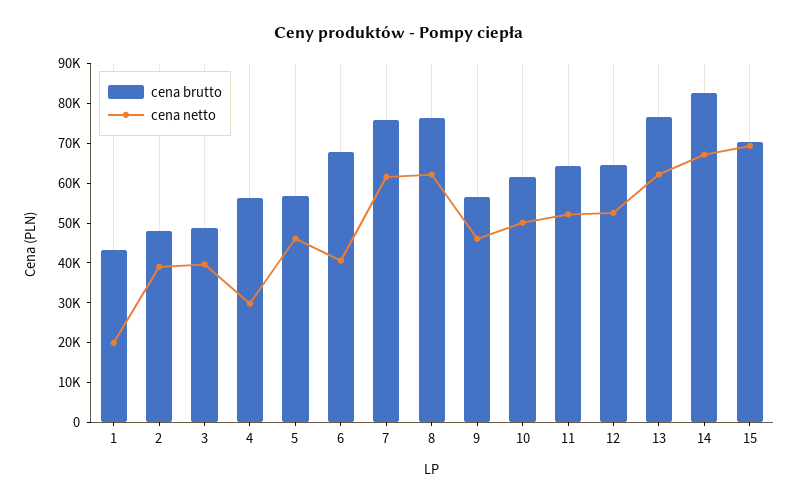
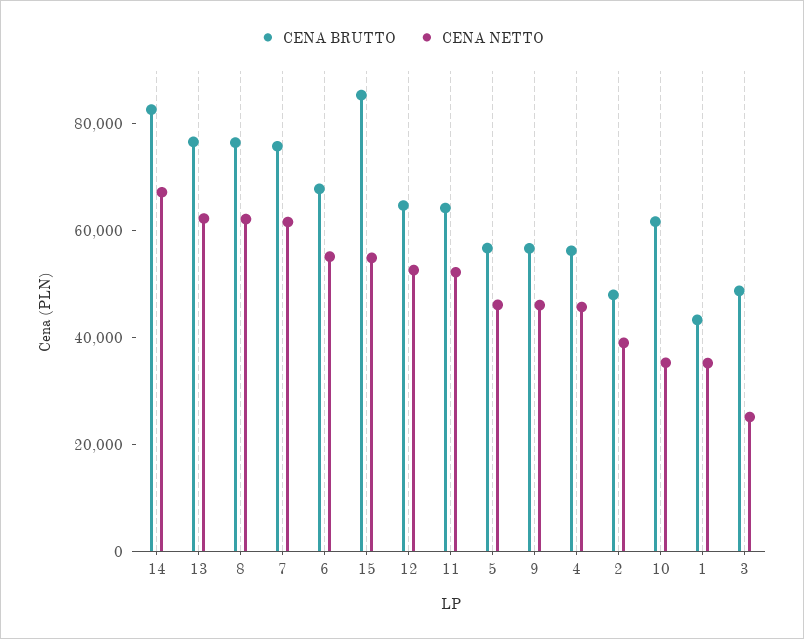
  {
    "cena brutto": {
      "1": 42500,
      "2": 47500,
      "3": 47500,
      "4": 55000,
      "5": 57500,
      "6": 67500,
      "7": 75000,
      "8": 77500,
      "9": 57500,
      "10": 62500,
      "11": 65000,
      "12": 65000,
      "13": 77500,
      "14": 82500,
-     "15": 70000
+     "15": 85000
    },
    "cena netto": {
-     "1": 20000,
+     "1": 35000,
      "2": 40000,
-     "3": 40000,
+     "3": 25000,
-     "4": 30000,
+     "4": 45000,
      "5": 45000,
-     "6": 40000,
+     "6": 55000,
      "7": 62500,
      "8": 62500,
      "9": 45000,
-     "10": 50000,
+     "10": 35000,
      "11": 52500,
      "12": 52500,
      "13": 62500,
      "14": 67500,
-     "15": 70000
+     "15": 55000
    }
  }

